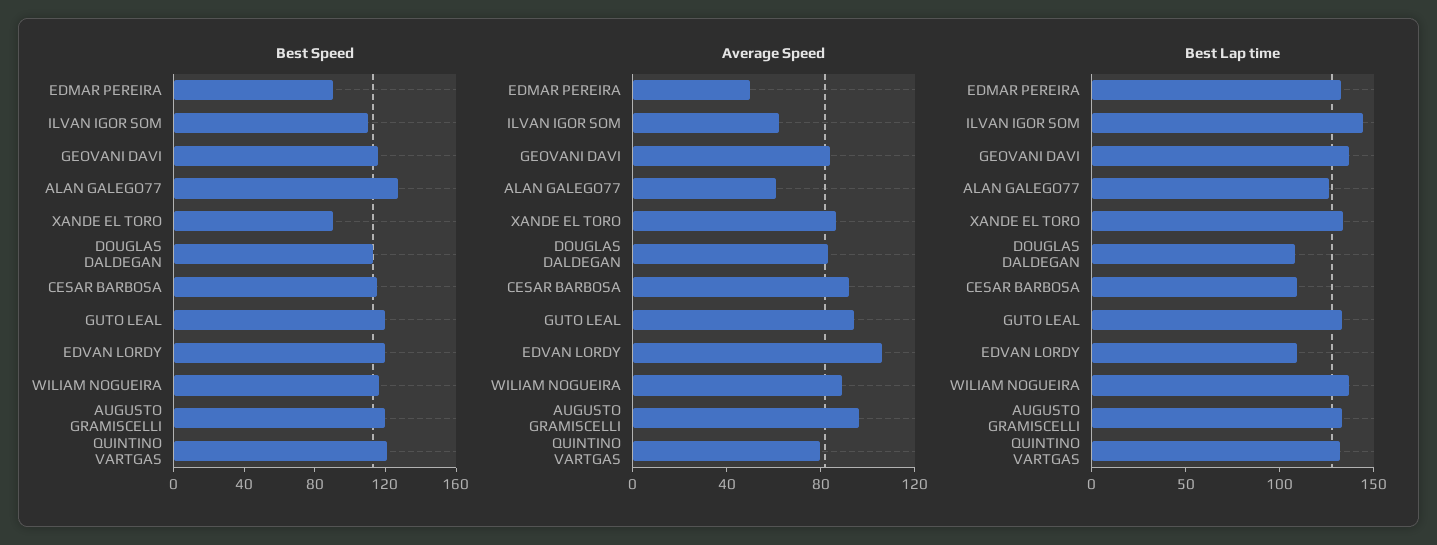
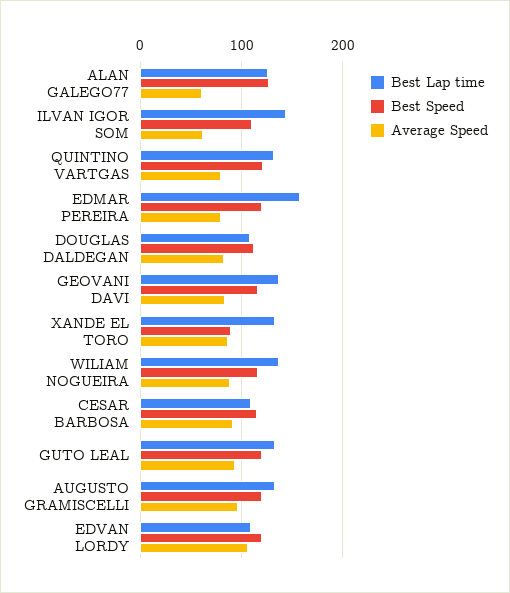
  {
    "Best Speed": {
-     "EDMAR PEREIRA": 90,
+     "EDMAR PEREIRA": 120,
      "ILVAN IGOR SOM": 110,
      "GEOVANI DAVI": 120,
      "ALAN GALEGO77": 130,
      "XANDE EL TORO": 90,
      "DOUGLAS DALDEGAN": 110,
      "CESAR BARBOSA": 120,
      "GUTO LEAL": 120,
      "EDVAN LORDY": 120,
      "WILIAM NOGUEIRA": 120,
      "AUGUSTO GRAMISCELLI": 120,
      "QUINTINO VARTGAS": 120
    },
    "Average Speed": {
-     "EDMAR PEREIRA": 50,
+     "EDMAR PEREIRA": 80,
      "ILVAN IGOR SOM": 60,
      "GEOVANI DAVI": 80,
      "ALAN GALEGO77": 60,
      "XANDE EL TORO": 90,
      "DOUGLAS DALDEGAN": 80,
      "CESAR BARBOSA": 90,
      "GUTO LEAL": 90,
      "EDVAN LORDY": 110,
      "WILIAM NOGUEIRA": 90,
      "AUGUSTO GRAMISCELLI": 100,
      "QUINTINO VARTGAS": 80
    },
    "Best Lap time": {
-     "EDMAR PEREIRA": 130,
+     "EDMAR PEREIRA": 160,
      "ILVAN IGOR SOM": 140,
      "GEOVANI DAVI": 140,
      "ALAN GALEGO77": 130,
      "XANDE EL TORO": 130,
      "DOUGLAS DALDEGAN": 110,
      "CESAR BARBOSA": 110,
      "GUTO LEAL": 130,
      "EDVAN LORDY": 110,
      "WILIAM NOGUEIRA": 140,
      "AUGUSTO GRAMISCELLI": 130,
      "QUINTINO VARTGAS": 130
    }
  }

